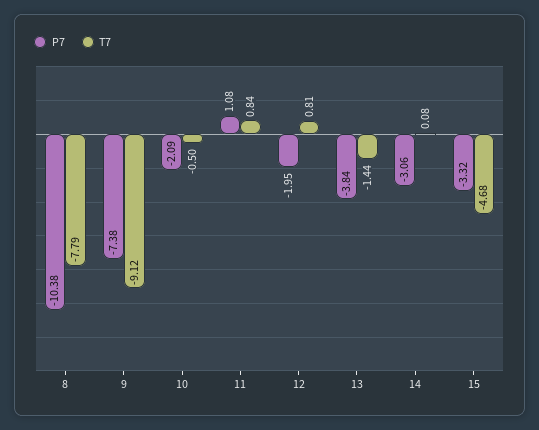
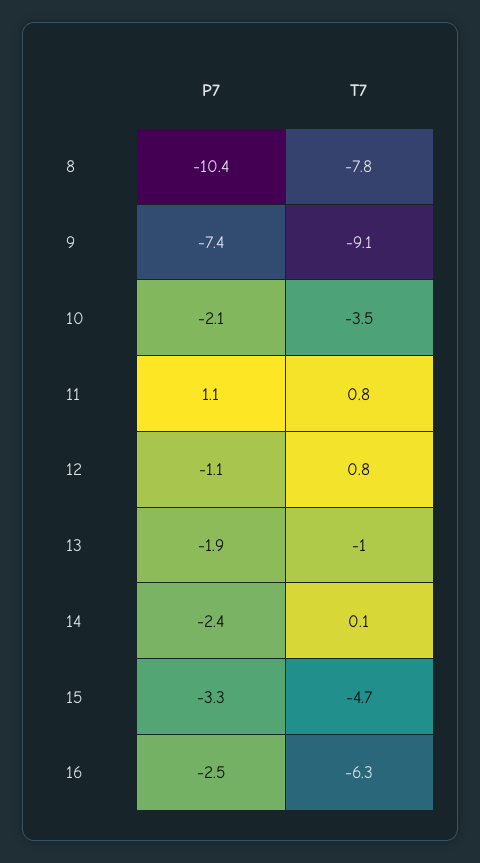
  {
    "P7": {
      "8": -10.38,
      "9": -7.38,
      "10": -2.09,
      "11": 1.08,
-     "12": -1.95,
+     "12": -1.1,
-     "13": -3.84,
+     "13": -1.9,
-     "14": -3.06,
+     "14": -2.4,
-     "15": -3.32
+     "15": -3.32,
+     "16": -2.5
    },
    "T7": {
      "8": -7.79,
      "9": -9.12,
-     "10": -0.5,
+     "10": -3.5,
      "11": 0.84,
      "12": 0.81,
-     "13": -1.44,
+     "13": -1,
      "14": 0.08,
-     "15": -4.68
+     "15": -4.68,
+     "16": -6.3
    }
  }

